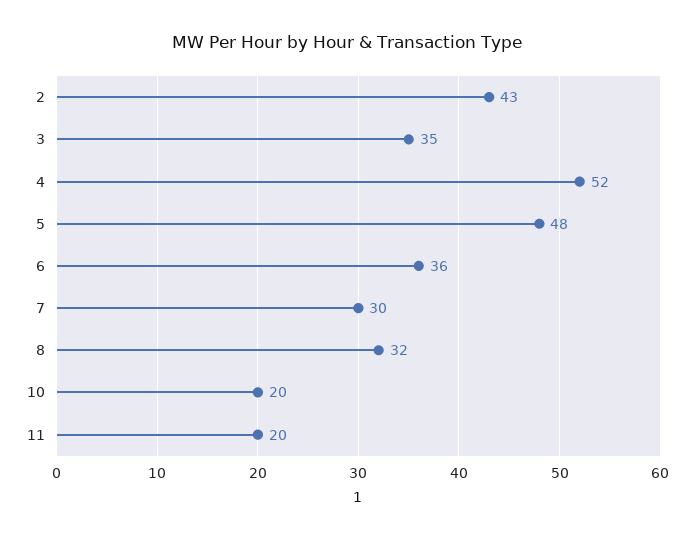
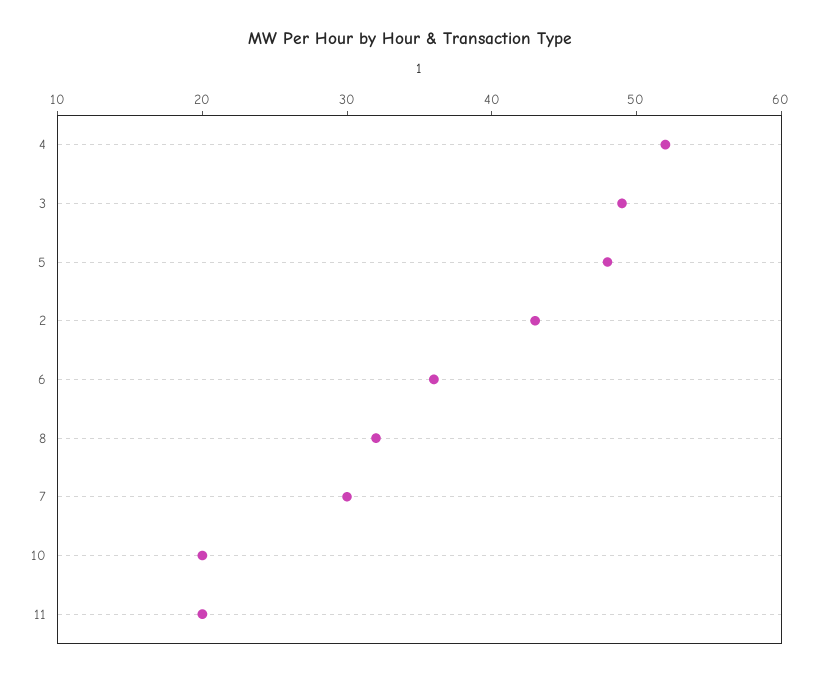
  {
    "2": 43,
-   "3": 35,
+   "3": 49,
    "4": 52,
    "5": 48,
    "6": 36,
    "7": 30,
    "8": 32,
    "10": 20,
    "11": 20
  }

